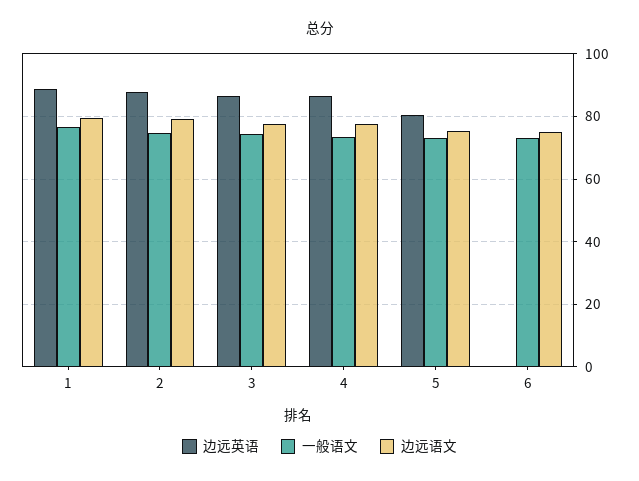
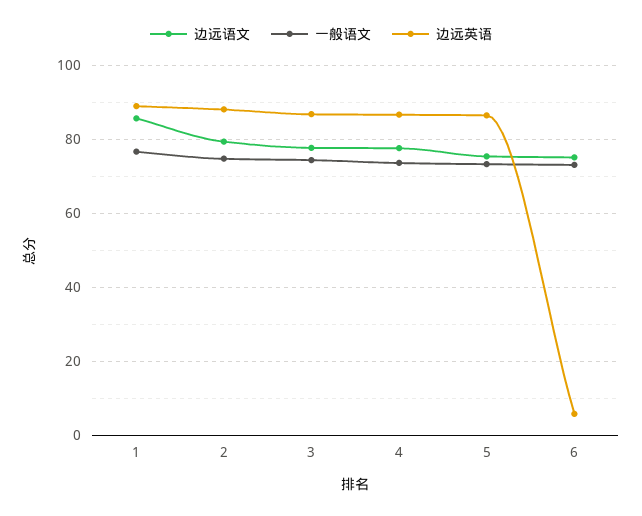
  {
    "边远英语": {
      "1": 88,
      "2": 88,
      "3": 86,
      "4": 86,
-     "5": 80,
+     "5": 86,
-     "6": 0
+     "6": 6
    },
    "一般语文": {
      "1": 76,
      "2": 74,
      "3": 74,
      "4": 74,
      "5": 74,
      "6": 74
    },
    "边远语文": {
-     "1": 80,
+     "1": 86,
      "2": 80,
      "3": 78,
      "4": 78,
      "5": 76,
      "6": 76
    }
  }

